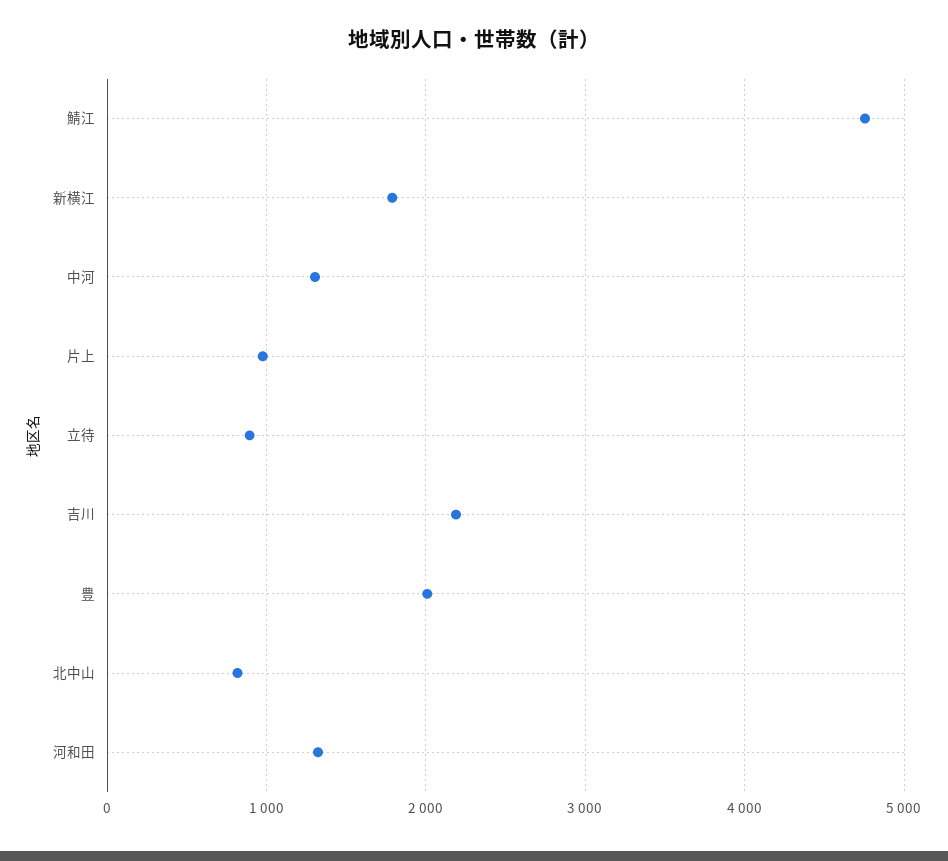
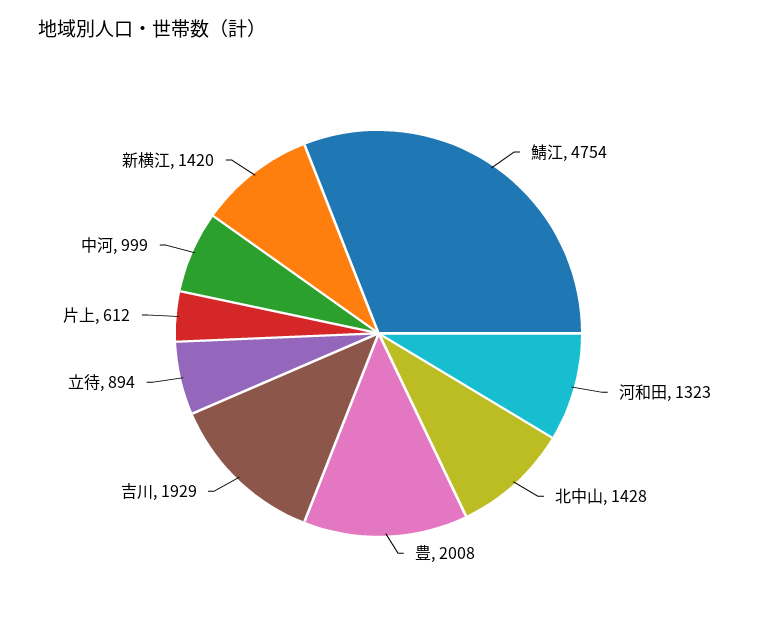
  {
    "鯖江": 4754,
-   "新横江": 1800,
+   "新横江": 1420,
-   "中河": 1300,
+   "中河": 999,
-   "片上": 1000,
+   "片上": 612,
    "立待": 894,
-   "吉川": 2200,
+   "吉川": 1929,
    "豊": 2008,
-   "北中山": 800,
+   "北中山": 1428,
    "河和田": 1323
  }

